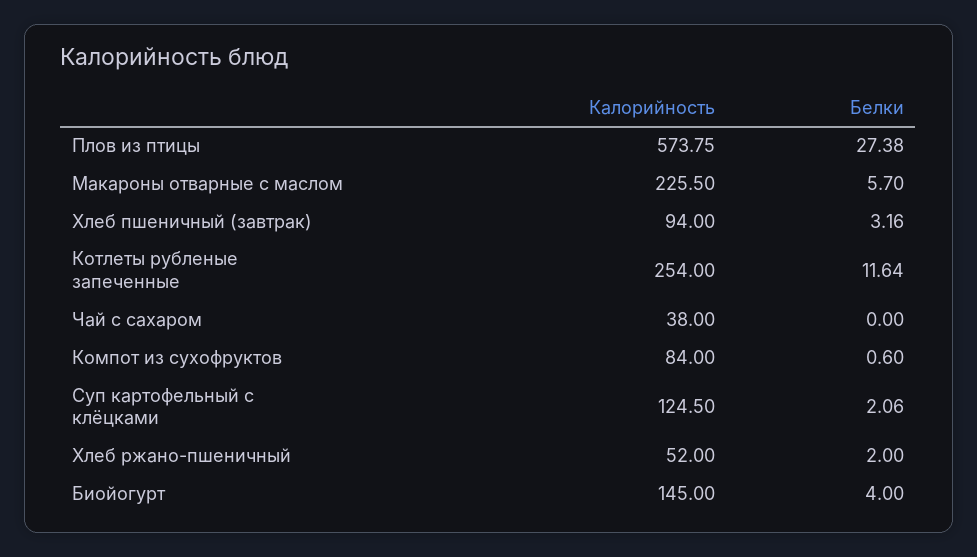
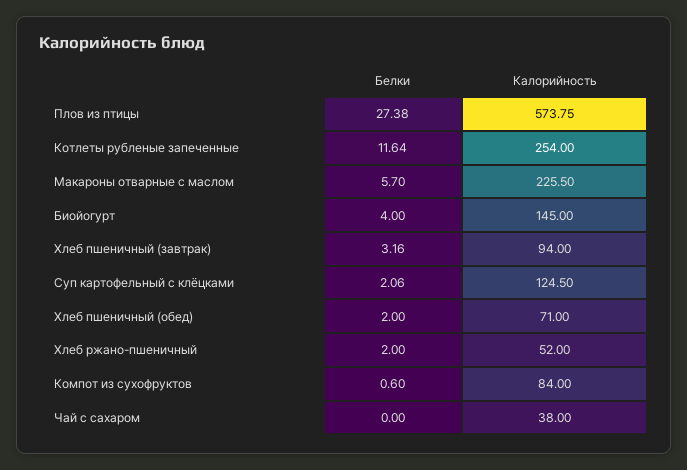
  {
    "Калорийность": {
      "Плов из птицы": 573.75,
      "Макароны отварные с маслом": 225.5,
      "Хлеб пшеничный (завтрак)": 94,
      "Котлеты рубленые запеченные": 254,
      "Чай с сахаром": 38,
      "Компот из сухофруктов": 84,
      "Суп картофельный с клёцками": 124.5,
      "Хлеб ржано-пшеничный": 52,
-     "Биойогурт": 145
+     "Биойогурт": 145,
+     "Хлеб пшеничный (обед)": 71
    },
    "Белки": {
      "Плов из птицы": 27.38,
      "Макароны отварные с маслом": 5.7,
      "Хлеб пшеничный (завтрак)": 3.16,
      "Котлеты рубленые запеченные": 11.64,
      "Чай с сахаром": 0,
      "Компот из сухофруктов": 0.6,
      "Суп картофельный с клёцками": 2.06,
      "Хлеб ржано-пшеничный": 2,
-     "Биойогурт": 4
+     "Биойогурт": 4,
+     "Хлеб пшеничный (обед)": 2
    }
  }

